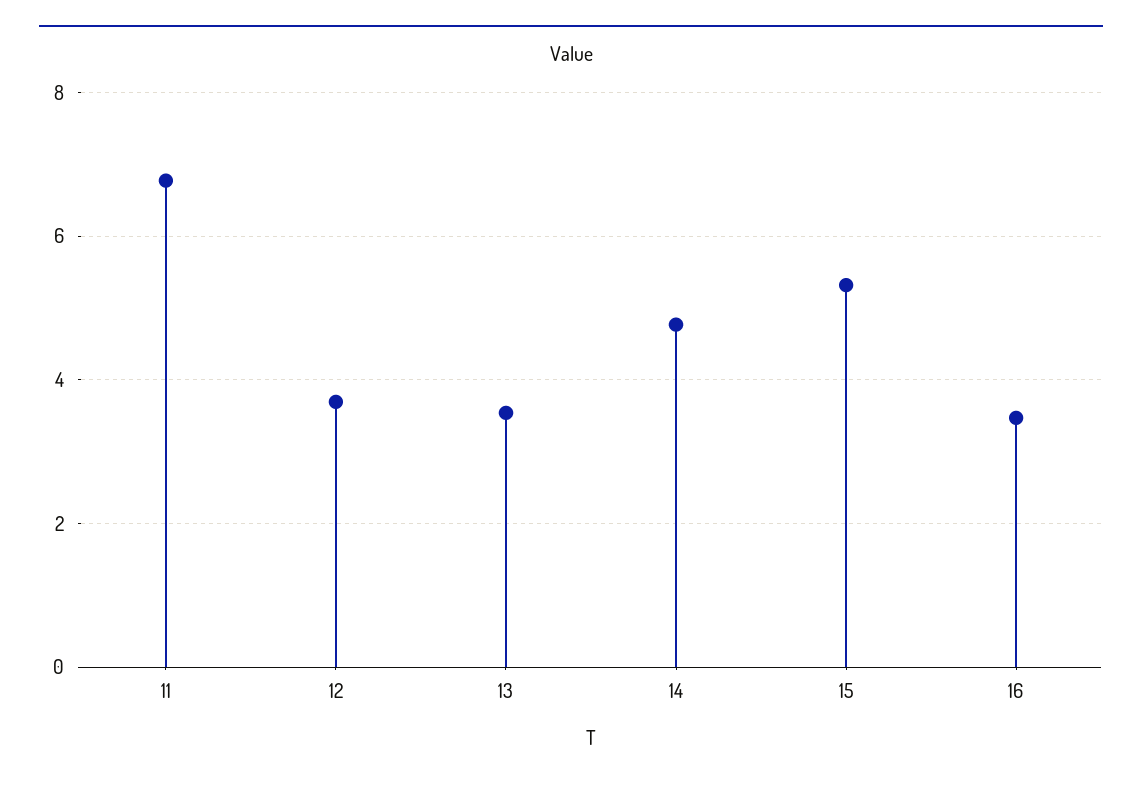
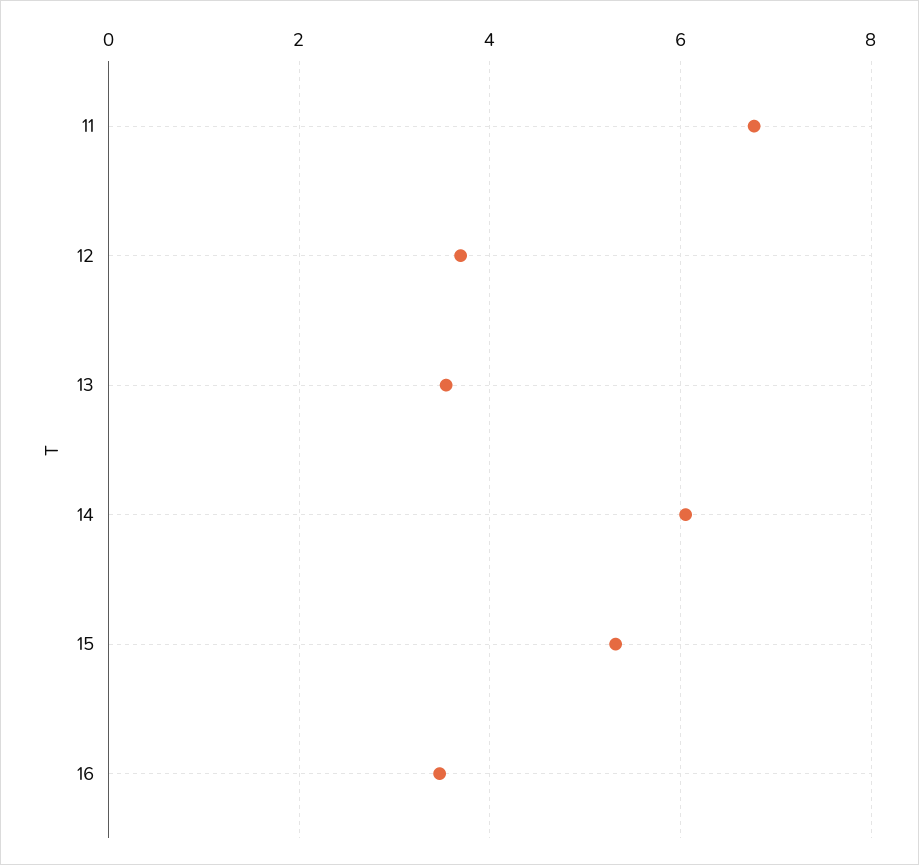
  {
    "11": 6.8,
    "12": 3.6,
    "13": 3.6,
-   "14": 4.8,
+   "14": 6,
    "15": 5.4,
    "16": 3.4
  }

